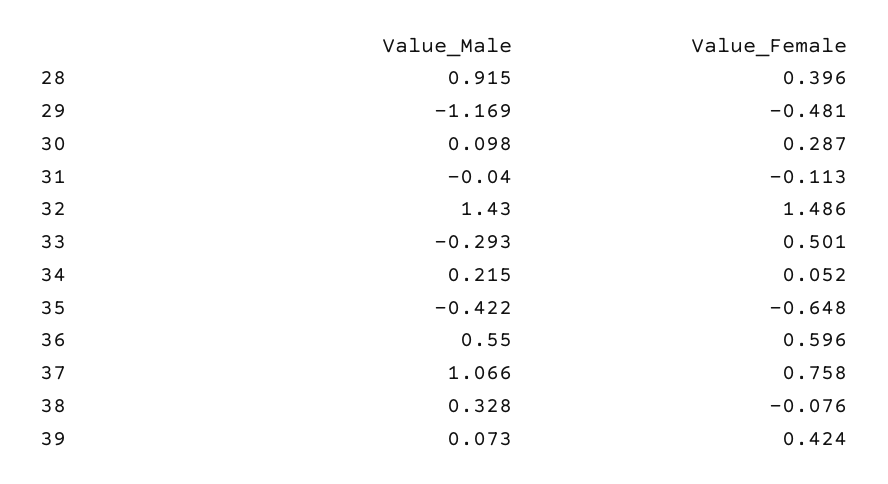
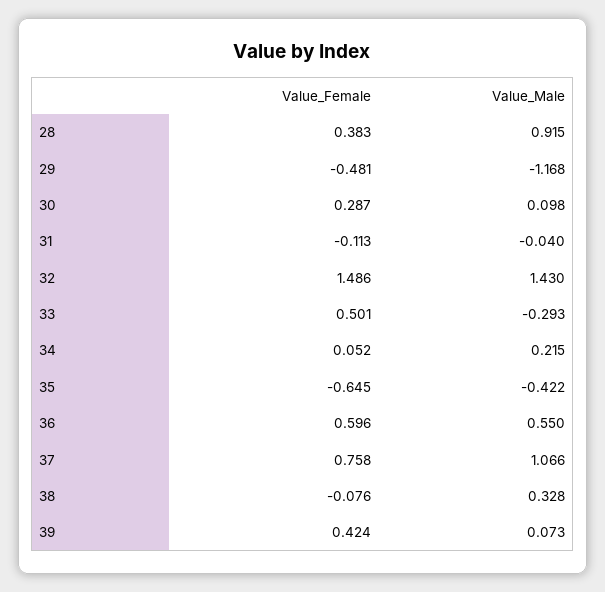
  {
    "Value_Male": {
      "28": 0.915,
-     "29": -1.169,
+     "29": -1.168,
      "30": 0.098,
      "31": -0.04,
      "32": 1.43,
      "33": -0.293,
      "34": 0.215,
      "35": -0.422,
      "36": 0.55,
      "37": 1.066,
      "38": 0.328,
      "39": 0.073
    },
    "Value_Female": {
-     "28": 0.396,
+     "28": 0.383,
      "29": -0.481,
      "30": 0.287,
      "31": -0.113,
      "32": 1.486,
      "33": 0.501,
      "34": 0.052,
-     "35": -0.648,
+     "35": -0.645,
      "36": 0.596,
      "37": 0.758,
      "38": -0.076,
      "39": 0.424
    }
  }

